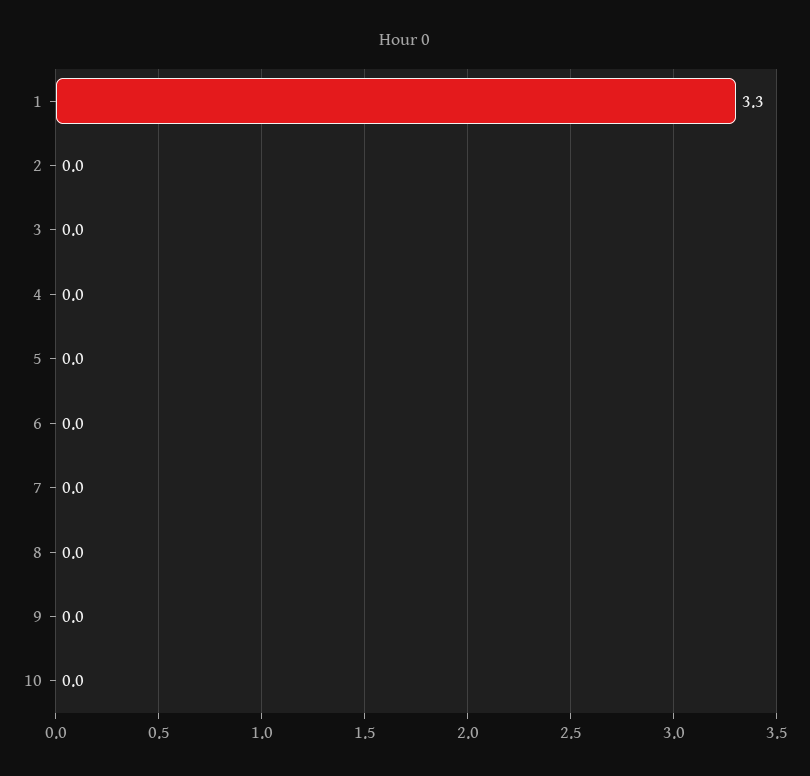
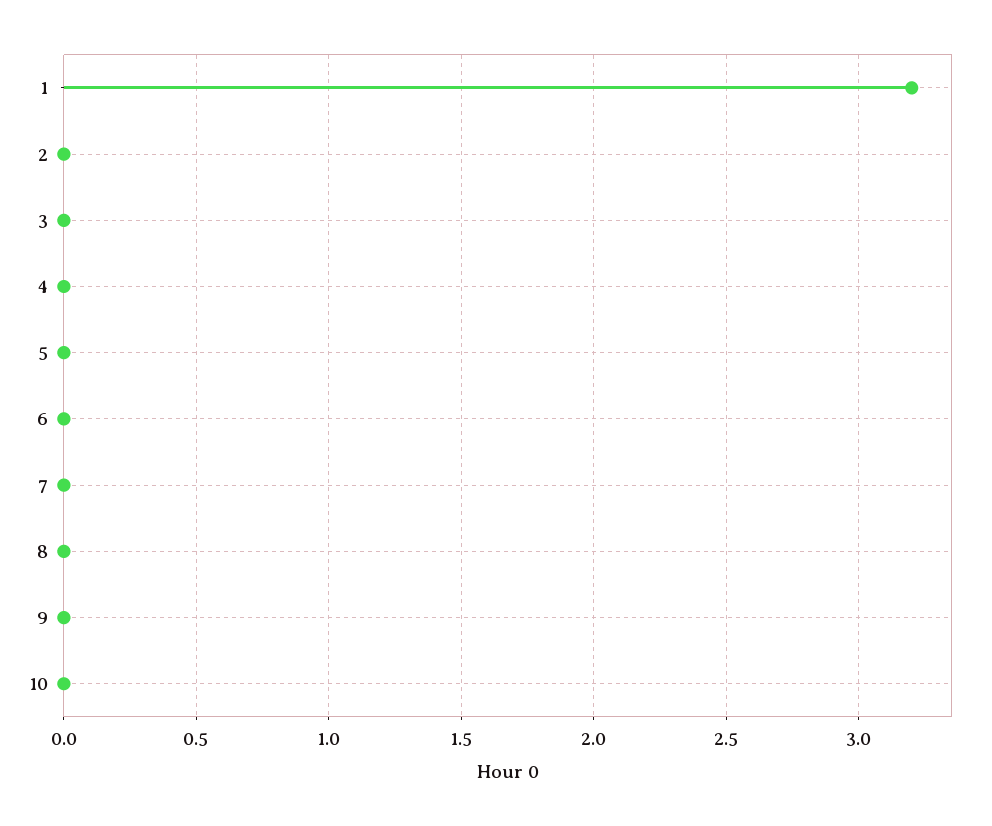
  {
-   "1": 3.3,
+   "1": 3.2,
    "2": 0,
    "3": 0,
    "4": 0,
    "5": 0,
    "6": 0,
    "7": 0,
    "8": 0,
    "9": 0,
    "10": 0
  }

